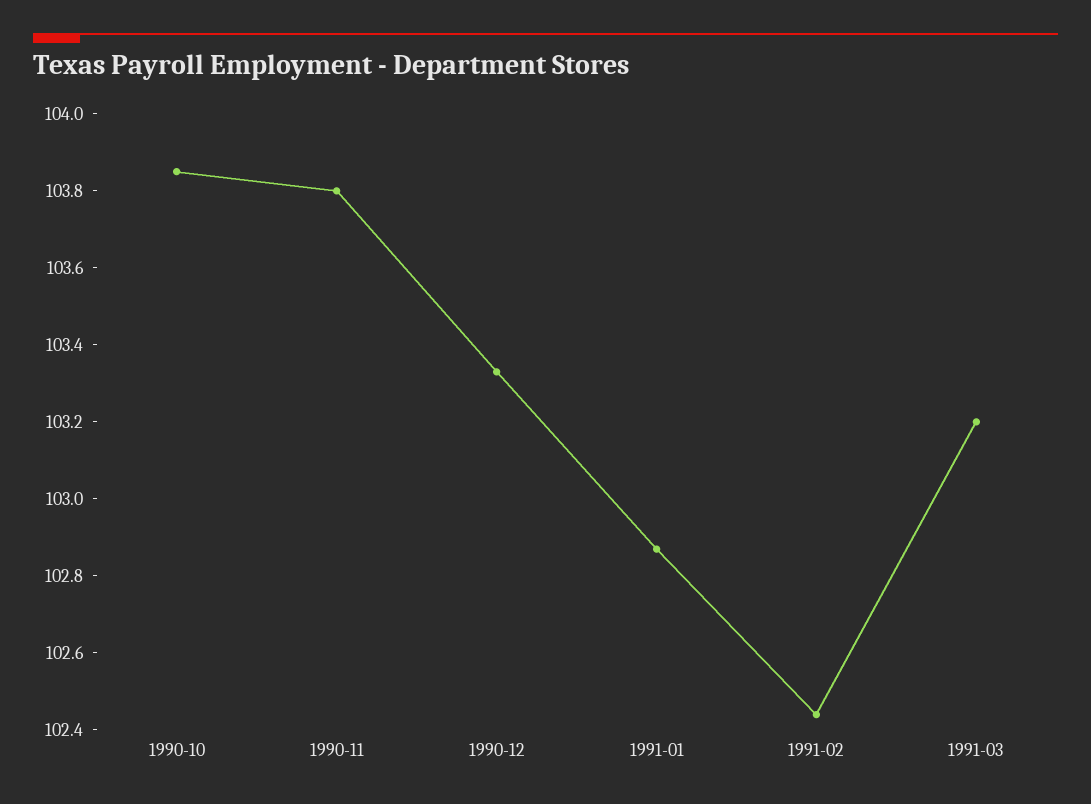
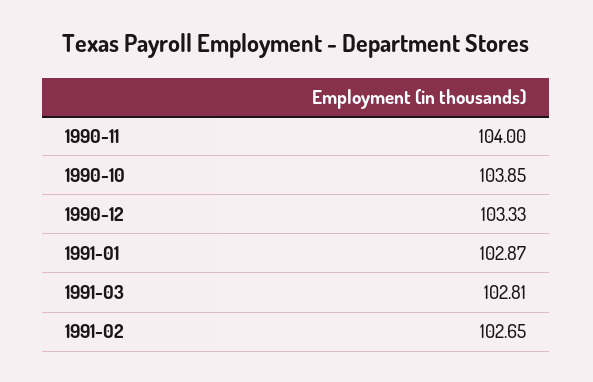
  {
    "1990-10": 103.85,
-   "1990-11": 103.8,
+   "1990-11": 104,
    "1990-12": 103.33,
    "1991-01": 102.87,
-   "1991-02": 102.45,
+   "1991-02": 102.65,
-   "1991-03": 103.2
+   "1991-03": 102.81
  }

